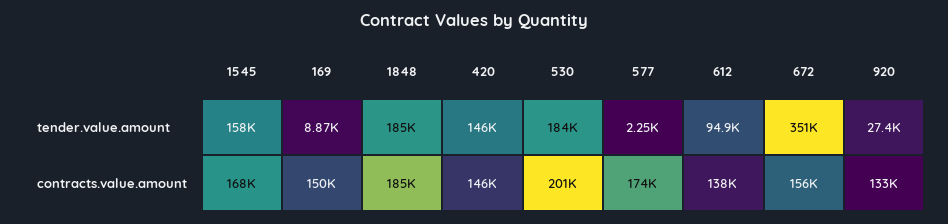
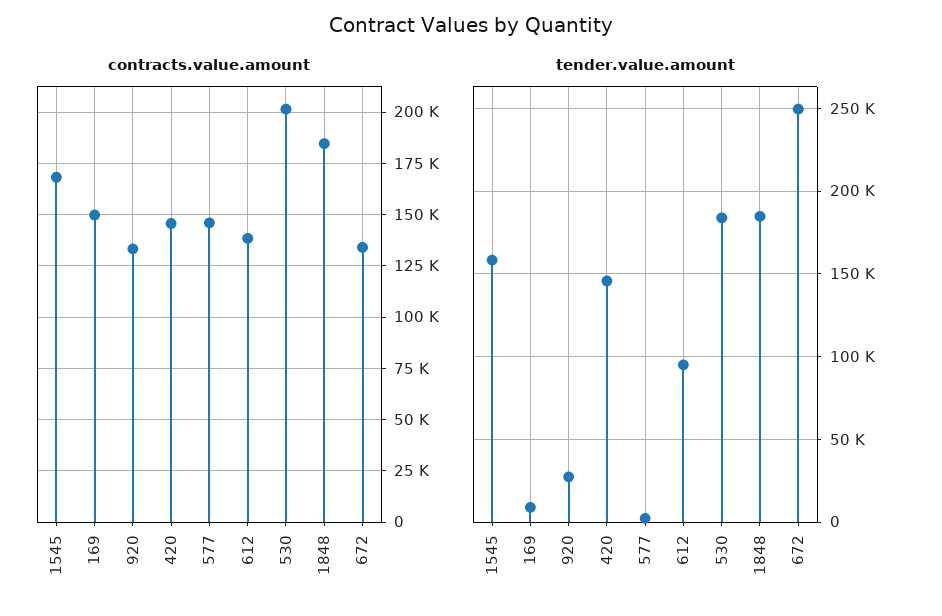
  {
    "tender.value.amount": {
      "1545": 158000,
      "169": 8870,
      "1848": 185000,
      "420": 146000,
      "530": 184000,
      "577": 2250,
      "612": 94900,
-     "672": 351000,
+     "672": 250000,
      "920": 27400
    },
    "contracts.value.amount": {
      "1545": 168000,
      "169": 150000,
      "1848": 185000,
      "420": 146000,
      "530": 201000,
-     "577": 174000,
+     "577": 145000,
      "612": 138000,
-     "672": 156000,
+     "672": 135000,
      "920": 133000
    }
  }

